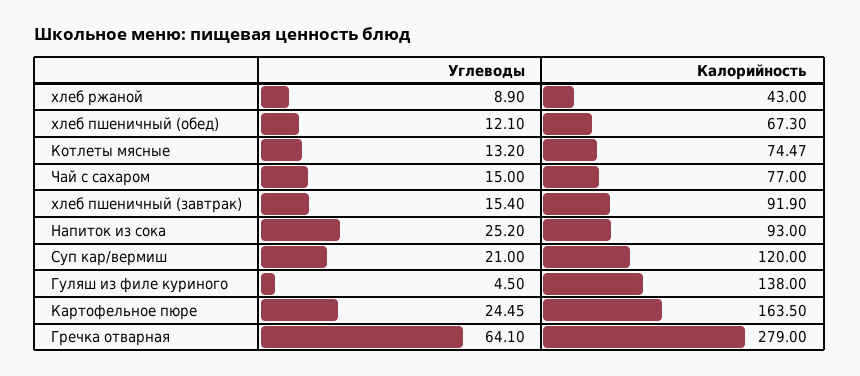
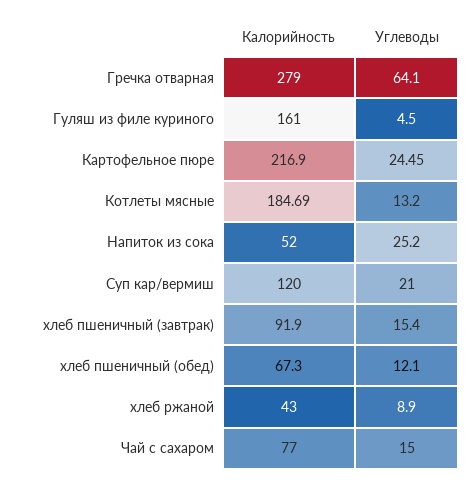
  {
    "Углеводы": {
      "хлеб ржаной": 8.9,
      "хлеб пшеничный (обед)": 12.1,
      "Котлеты мясные": 13.2,
      "Чай с сахаром": 15,
      "хлеб пшеничный (завтрак)": 15.4,
      "Напиток из сока": 25.2,
      "Суп кар/вермиш": 21,
      "Гуляш из филе куриного": 4.5,
      "Картофельное пюре": 24.45,
      "Гречка отварная": 64.1
    },
    "Калорийность": {
      "хлеб ржаной": 43,
      "хлеб пшеничный (обед)": 67.3,
-     "Котлеты мясные": 74.47,
+     "Котлеты мясные": 184.69,
      "Чай с сахаром": 77,
      "хлеб пшеничный (завтрак)": 91.9,
-     "Напиток из сока": 93,
+     "Напиток из сока": 52,
      "Суп кар/вермиш": 120,
-     "Гуляш из филе куриного": 138,
+     "Гуляш из филе куриного": 161,
-     "Картофельное пюре": 163.5,
+     "Картофельное пюре": 216.9,
      "Гречка отварная": 279
    }
  }

